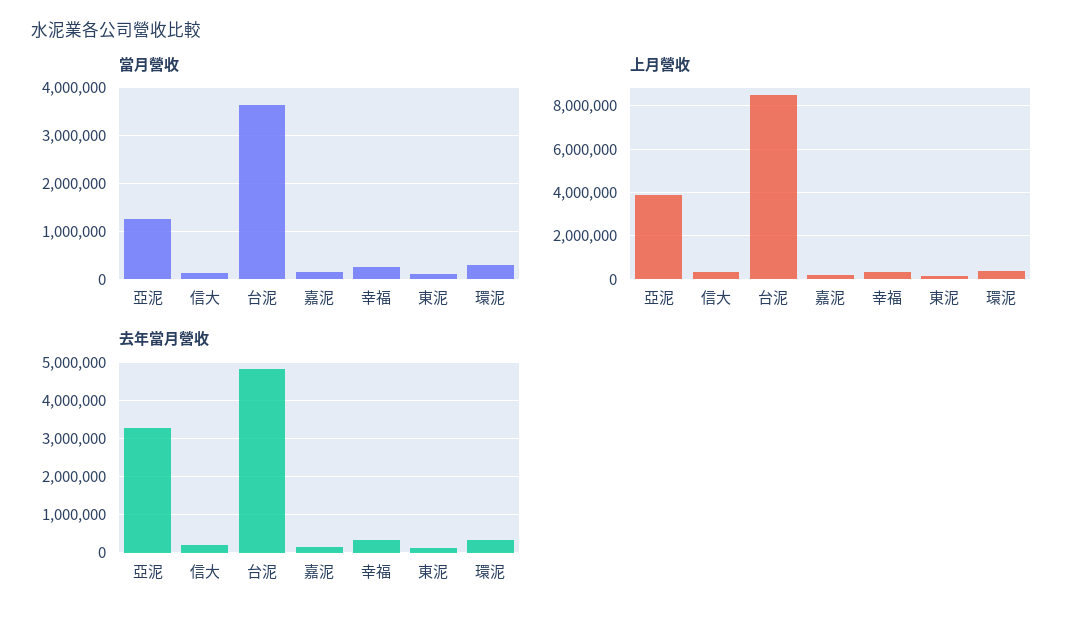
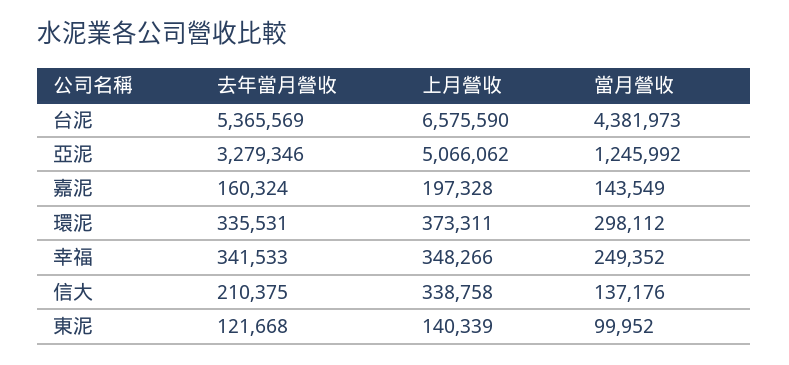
  {
    "當月營收": {
      "亞泥": 1245992,
      "信大": 137176,
-     "台泥": 3600000,
+     "台泥": 4381973,
      "嘉泥": 143549,
      "幸福": 249352,
      "東泥": 99952,
      "環泥": 298112
    },
    "上月營收": {
-     "亞泥": 4000000,
+     "亞泥": 5066062,
      "信大": 338758,
-     "台泥": 8500000,
+     "台泥": 6575590,
      "嘉泥": 197328,
      "幸福": 348266,
      "東泥": 140339,
      "環泥": 373311
    },
    "去年當月營收": {
      "亞泥": 3279346,
      "信大": 210375,
-     "台泥": 4800000,
+     "台泥": 5365569,
      "嘉泥": 160324,
      "幸福": 341533,
      "東泥": 121668,
      "環泥": 335531
    }
  }

